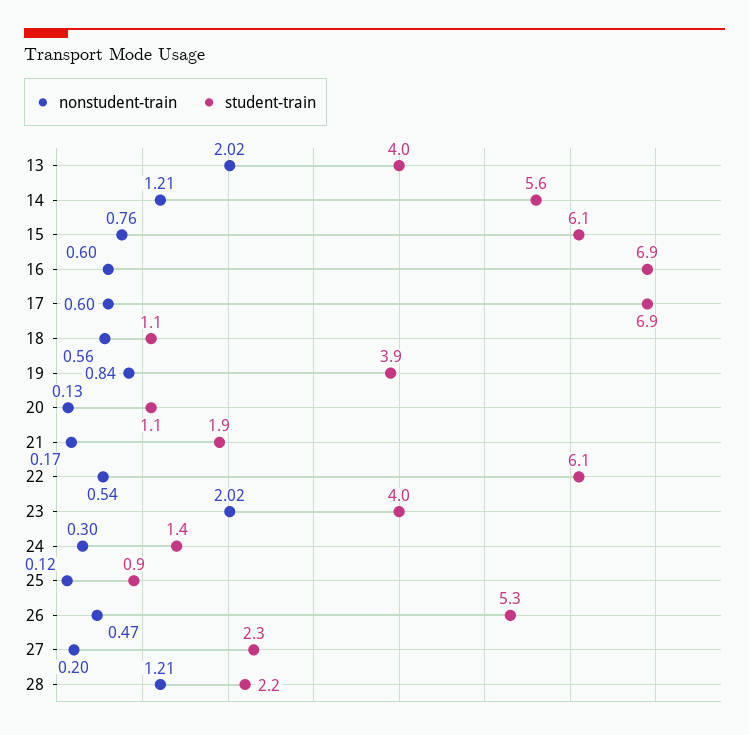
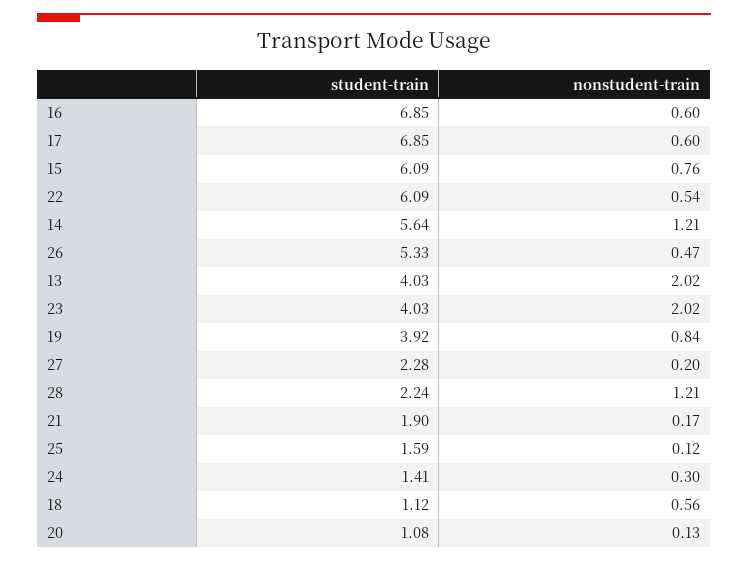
  {
    "nonstudent-train": {
      "13": 2.02,
      "14": 1.21,
      "15": 0.76,
      "16": 0.6,
      "17": 0.6,
      "18": 0.56,
      "19": 0.84,
      "20": 0.13,
      "21": 0.17,
      "22": 0.54,
      "23": 2.02,
      "24": 0.3,
      "25": 0.12,
      "26": 0.47,
      "27": 0.2,
      "28": 1.21
    },
    "student-train": {
      "13": 4.03,
      "14": 5.64,
      "15": 6.09,
      "16": 6.85,
      "17": 6.85,
      "18": 1.12,
      "19": 3.92,
      "20": 1.08,
      "21": 1.9,
      "22": 6.09,
      "23": 4.03,
      "24": 1.41,
-     "25": 0.9,
+     "25": 1.59,
      "26": 5.33,
      "27": 2.28,
      "28": 2.24
    }
  }

